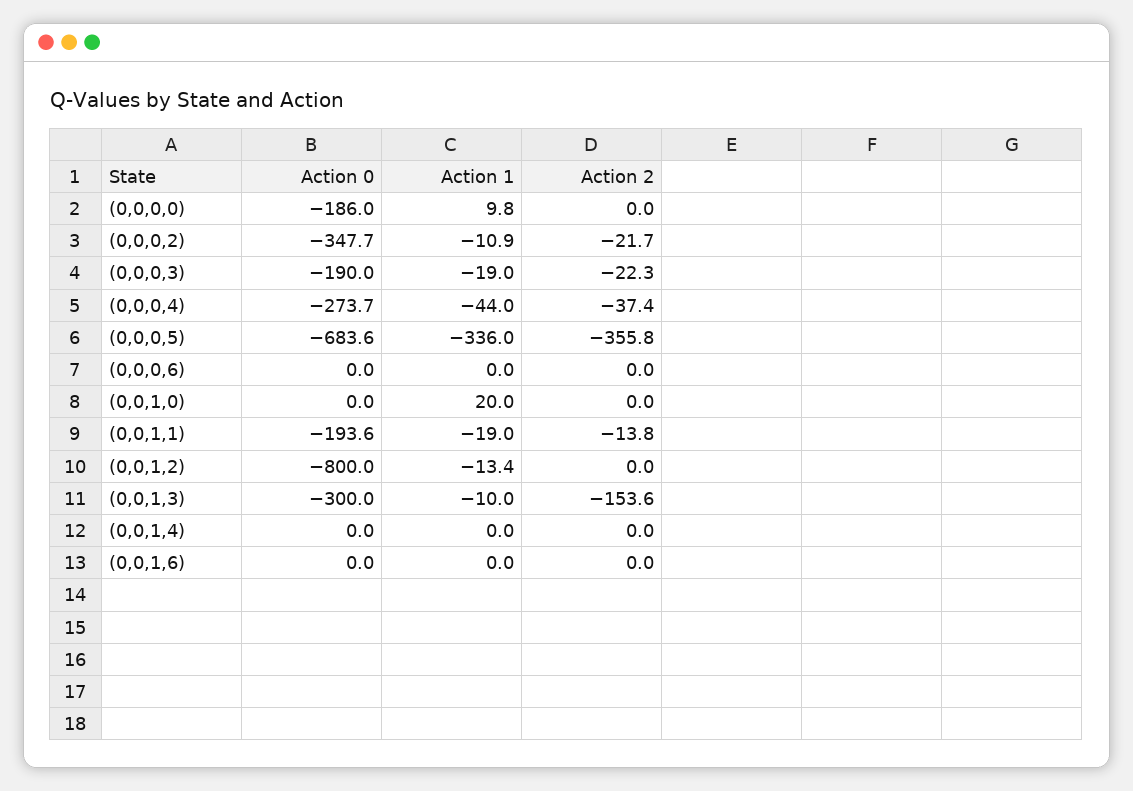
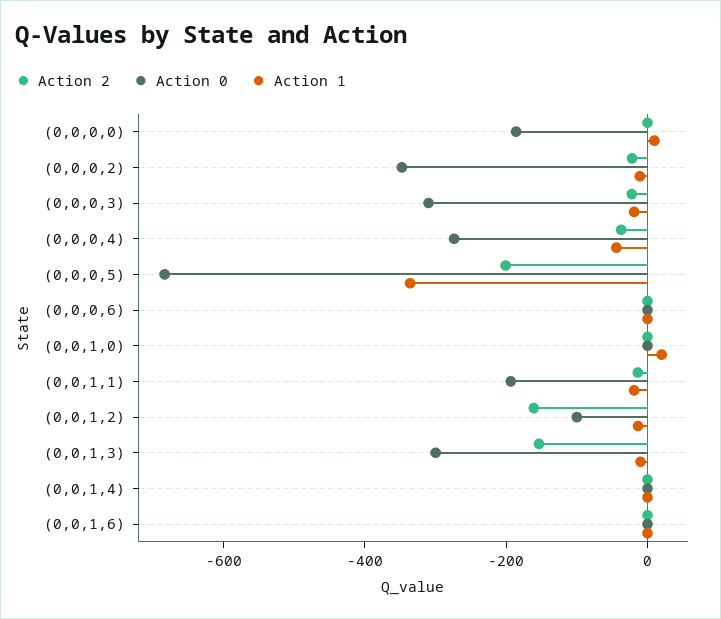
  {
    "Action 0": {
      "(0,0,0,0)": -186,
      "(0,0,0,2)": -347.7,
-     "(0,0,0,3)": -190,
+     "(0,0,0,3)": -300,
      "(0,0,0,4)": -273.7,
      "(0,0,0,5)": -683.6,
      "(0,0,0,6)": 0,
      "(0,0,1,0)": 0,
      "(0,0,1,1)": -193.6,
-     "(0,0,1,2)": -800,
+     "(0,0,1,2)": -100,
      "(0,0,1,3)": -300,
      "(0,0,1,4)": 0,
      "(0,0,1,6)": 0
    },
    "Action 1": {
      "(0,0,0,0)": 9.8,
      "(0,0,0,2)": -10.9,
      "(0,0,0,3)": -19,
      "(0,0,0,4)": -44,
      "(0,0,0,5)": -336,
      "(0,0,0,6)": 0,
      "(0,0,1,0)": 20,
      "(0,0,1,1)": -19,
      "(0,0,1,2)": -13.4,
      "(0,0,1,3)": -10,
      "(0,0,1,4)": 0,
      "(0,0,1,6)": 0
    },
    "Action 2": {
      "(0,0,0,0)": 0,
      "(0,0,0,2)": -21.7,
      "(0,0,0,3)": -22.3,
      "(0,0,0,4)": -37.4,
-     "(0,0,0,5)": -355.8,
+     "(0,0,0,5)": -200,
      "(0,0,0,6)": 0,
      "(0,0,1,0)": 0,
      "(0,0,1,1)": -13.8,
-     "(0,0,1,2)": 0,
+     "(0,0,1,2)": -150,
      "(0,0,1,3)": -153.6,
      "(0,0,1,4)": 0,
      "(0,0,1,6)": 0
    }
  }

